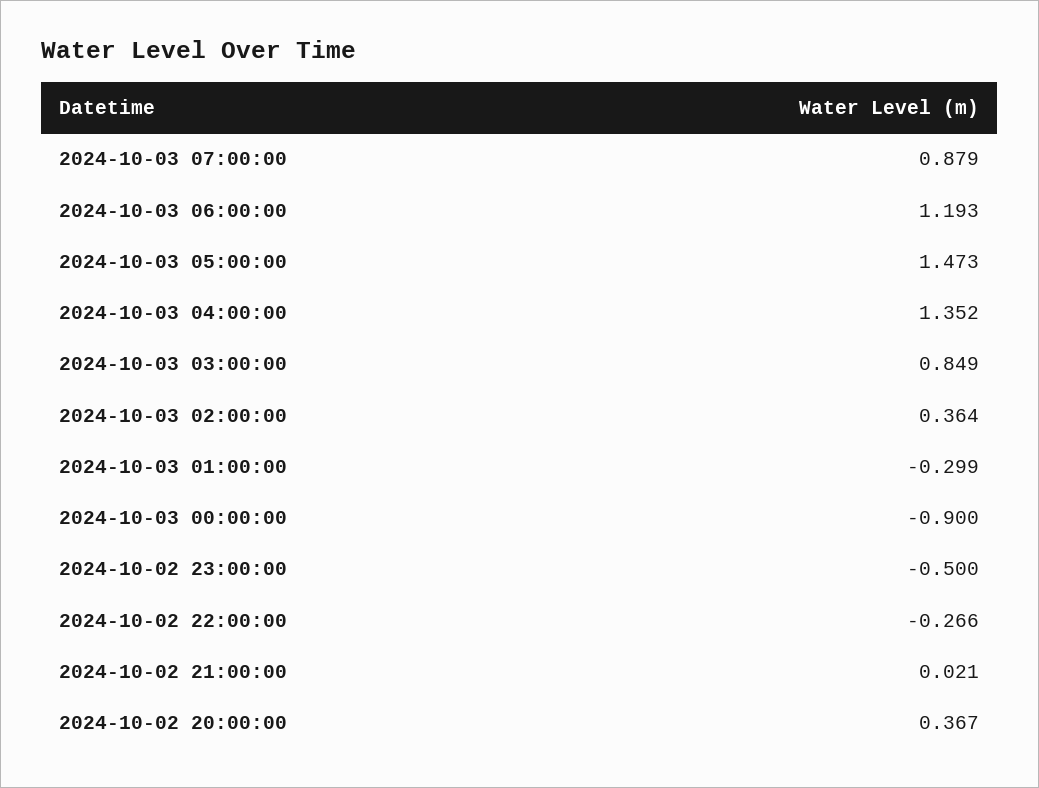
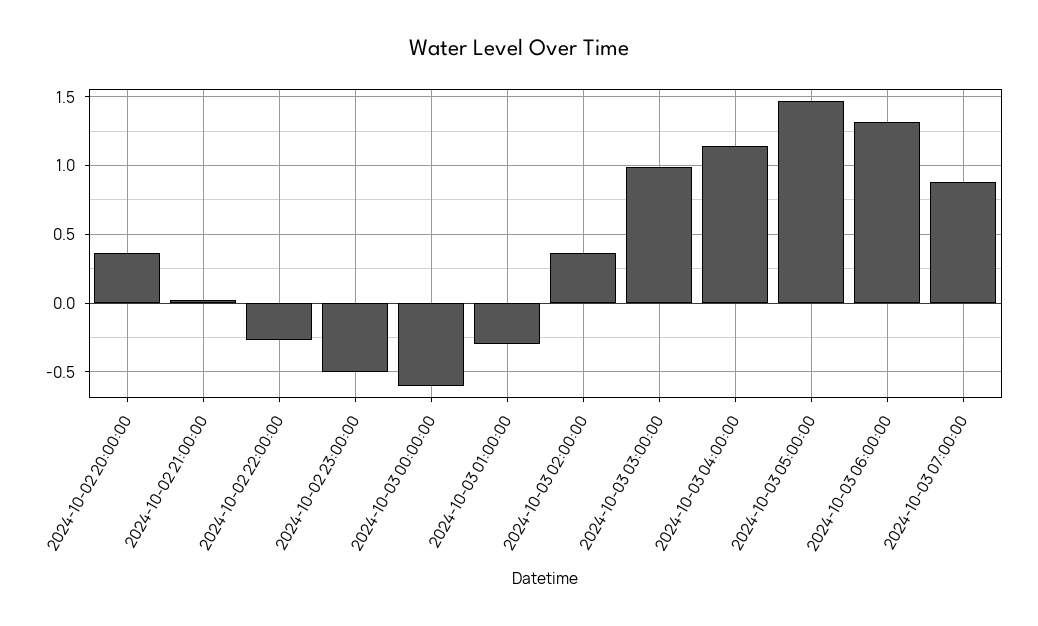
  {
    "2024-10-03 07:00:00": 0.879,
-   "2024-10-03 06:00:00": 1.193,
+   "2024-10-03 06:00:00": 1.3,
    "2024-10-03 05:00:00": 1.473,
-   "2024-10-03 04:00:00": 1.352,
+   "2024-10-03 04:00:00": 1.15,
-   "2024-10-03 03:00:00": 0.849,
+   "2024-10-03 03:00:00": 1,
    "2024-10-03 02:00:00": 0.364,
    "2024-10-03 01:00:00": -0.299,
-   "2024-10-03 00:00:00": -0.9,
+   "2024-10-03 00:00:00": -0.6,
    "2024-10-02 23:00:00": -0.5,
    "2024-10-02 22:00:00": -0.266,
    "2024-10-02 21:00:00": 0.021,
    "2024-10-02 20:00:00": 0.367
  }

